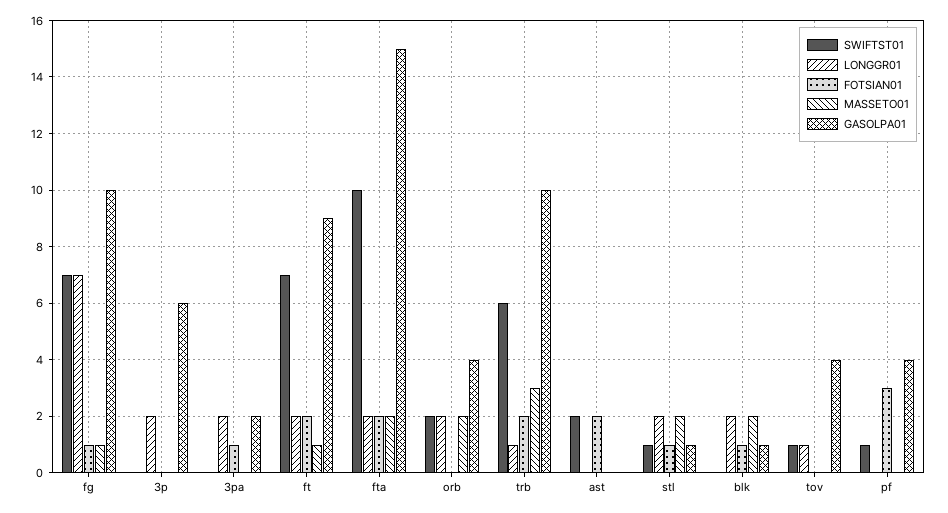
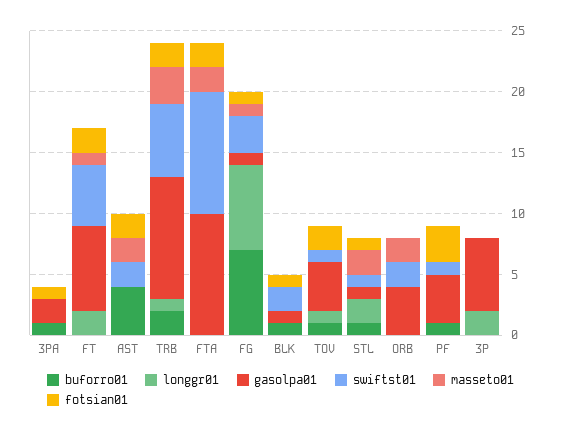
  {
    "SWIFTST01": {
-     "fg": 7,
+     "fg": 3,
      "3p": 0,
      "3pa": 0,
-     "ft": 7,
+     "ft": 5,
      "fta": 10,
      "orb": 2,
      "trb": 6,
      "ast": 2,
      "stl": 1,
-     "blk": 0,
+     "blk": 2,
      "tov": 1,
      "pf": 1
    },
    "LONGGR01": {
      "fg": 7,
      "3p": 2,
-     "3pa": 2,
+     "3pa": 0,
      "ft": 2,
-     "fta": 2,
+     "fta": 0,
-     "orb": 2,
+     "orb": 0,
      "trb": 1,
      "ast": 0,
      "stl": 2,
-     "blk": 2,
+     "blk": 0,
      "tov": 1,
      "pf": 0
    },
    "FOTSIAN01": {
      "fg": 1,
      "3p": 0,
      "3pa": 1,
      "ft": 2,
      "fta": 2,
      "orb": 0,
      "trb": 2,
      "ast": 2,
      "stl": 1,
      "blk": 1,
-     "tov": 0,
+     "tov": 2,
      "pf": 3
    },
    "MASSETO01": {
      "fg": 1,
      "3p": 0,
      "3pa": 0,
      "ft": 1,
      "fta": 2,
      "orb": 2,
      "trb": 3,
-     "ast": 0,
+     "ast": 2,
      "stl": 2,
-     "blk": 2,
+     "blk": 0,
      "tov": 0,
      "pf": 0
    },
    "GASOLPA01": {
-     "fg": 10,
+     "fg": 1,
      "3p": 6,
      "3pa": 2,
-     "ft": 9,
+     "ft": 7,
-     "fta": 15,
+     "fta": 10,
      "orb": 4,
      "trb": 10,
      "ast": 0,
      "stl": 1,
      "blk": 1,
      "tov": 4,
      "pf": 4
-   }
+   },
+   "buforro01": {
+     "3pa": 1,
+     "ft": 0,
+     "ast": 4,
+     "trb": 2,
+     "fta": 0,
+     "fg": 7,
+     "blk": 1,
+     "tov": 1,
+     "stl": 1,
+     "orb": 0,
+     "pf": 1,
+     "3p": 0
+   }
  }

